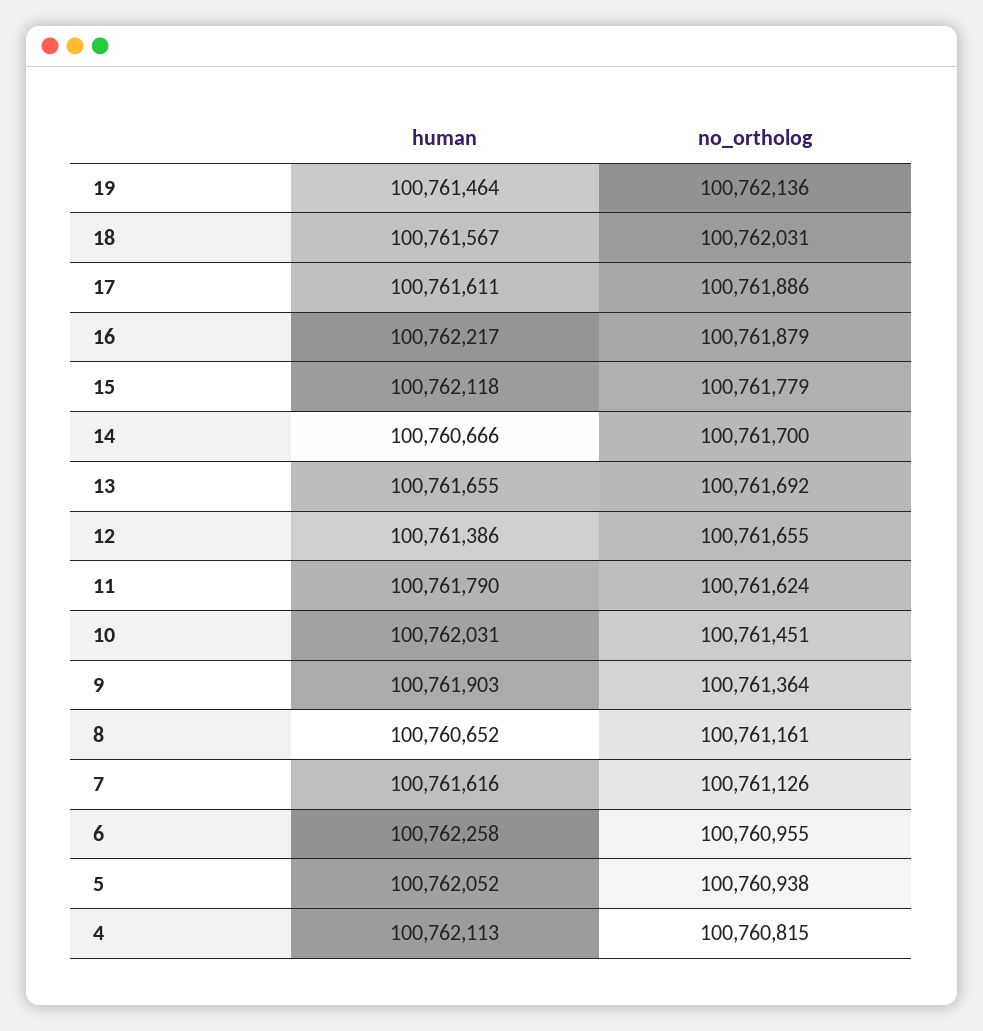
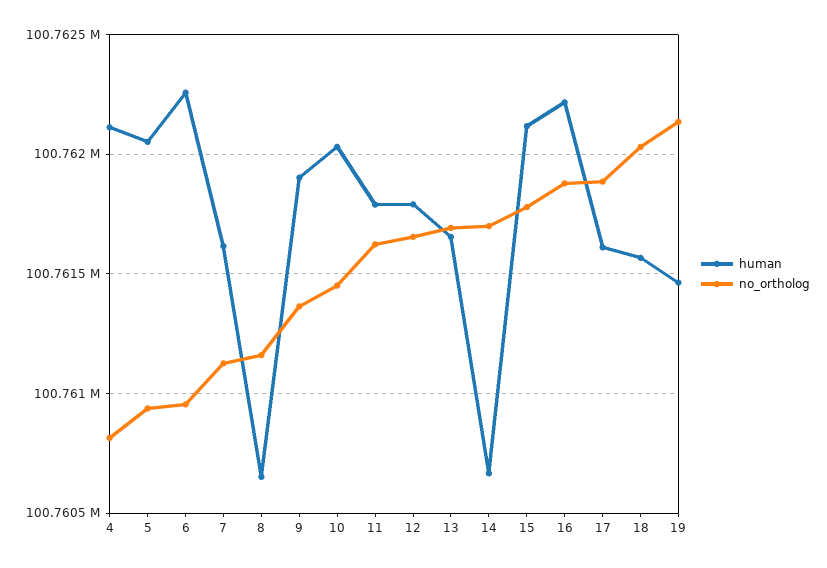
  {
    "human": {
      "19": 100761464,
      "18": 100761567,
      "17": 100761611,
      "16": 100762217,
      "15": 100762118,
      "14": 100760666,
      "13": 100761655,
-     "12": 100761386,
+     "12": 100761800,
      "11": 100761790,
      "10": 100762031,
      "9": 100761903,
      "8": 100760652,
      "7": 100761616,
      "6": 100762258,
      "5": 100762052,
      "4": 100762113
    },
    "no_ortholog": {
      "19": 100762136,
      "18": 100762031,
      "17": 100761886,
      "16": 100761879,
      "15": 100761779,
      "14": 100761700,
      "13": 100761692,
      "12": 100761655,
      "11": 100761624,
      "10": 100761451,
      "9": 100761364,
      "8": 100761161,
      "7": 100761126,
      "6": 100760955,
      "5": 100760938,
      "4": 100760815
    }
  }

